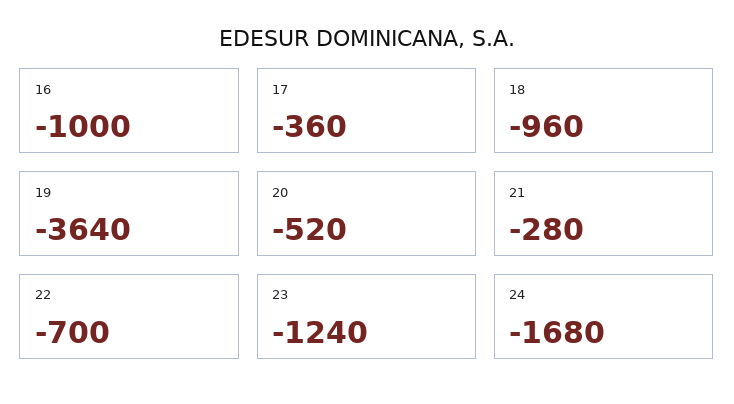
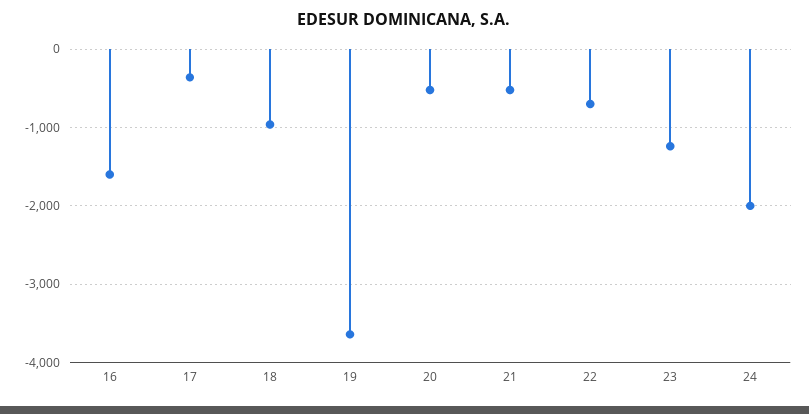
  {
-   "16": -1000,
+   "16": -1600,
    "17": -360,
    "18": -960,
    "19": -3640,
    "20": -520,
-   "21": -280,
+   "21": -500,
    "22": -700,
    "23": -1240,
-   "24": -1680
+   "24": -2000
  }

